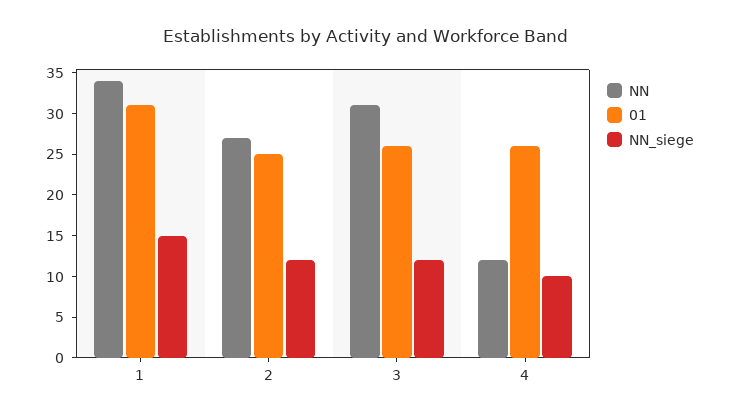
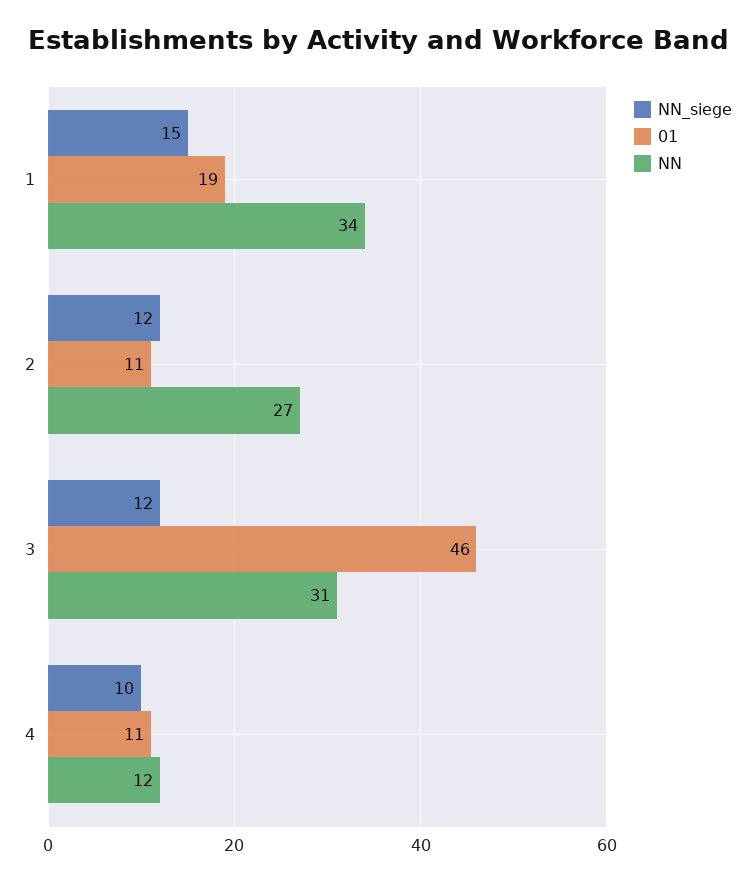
  {
    "NN": {
      "1": 34,
      "2": 27,
      "3": 31,
      "4": 12
    },
    "01": {
-     "1": 31,
+     "1": 19,
-     "2": 25,
+     "2": 11,
-     "3": 26,
+     "3": 46,
-     "4": 26
+     "4": 11
    },
    "NN_siege": {
      "1": 15,
      "2": 12,
      "3": 12,
      "4": 10
    }
  }

